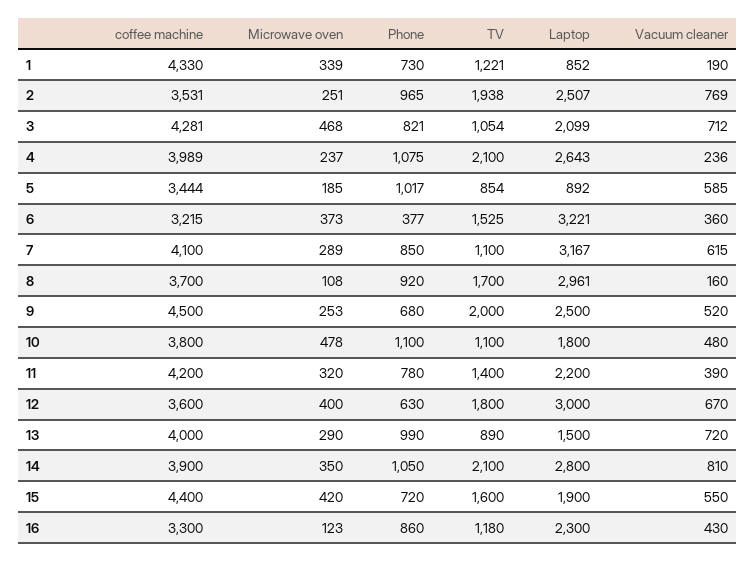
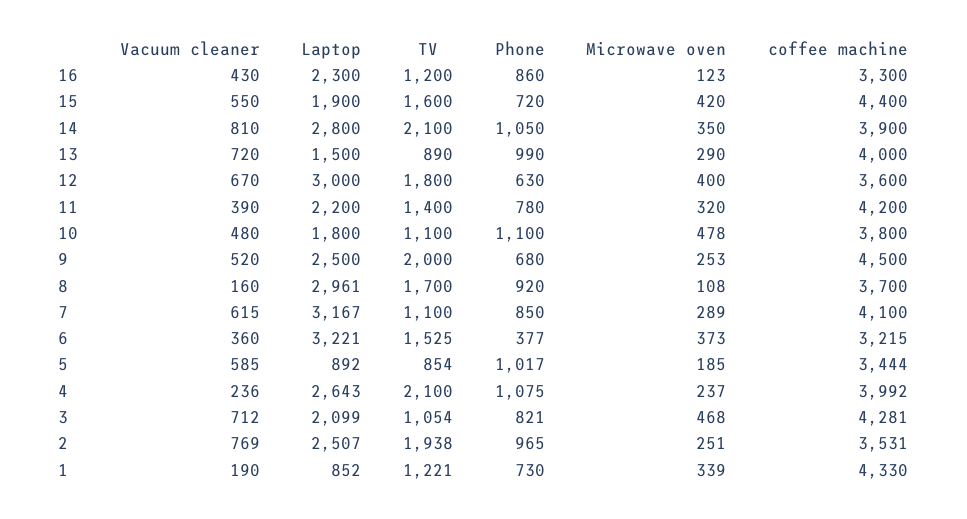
  {
    "coffee machine": {
      "1": 4330,
      "2": 3531,
      "3": 4281,
-     "4": 3989,
+     "4": 3992,
      "5": 3444,
      "6": 3215,
      "7": 4100,
      "8": 3700,
      "9": 4500,
      "10": 3800,
      "11": 4200,
      "12": 3600,
      "13": 4000,
      "14": 3900,
      "15": 4400,
      "16": 3300
    },
    "Microwave oven": {
      "1": 339,
      "2": 251,
      "3": 468,
      "4": 237,
      "5": 185,
      "6": 373,
      "7": 289,
      "8": 108,
      "9": 253,
      "10": 478,
      "11": 320,
      "12": 400,
      "13": 290,
      "14": 350,
      "15": 420,
      "16": 123
    },
    "Phone": {
      "1": 730,
      "2": 965,
      "3": 821,
      "4": 1075,
      "5": 1017,
      "6": 377,
      "7": 850,
      "8": 920,
      "9": 680,
      "10": 1100,
      "11": 780,
      "12": 630,
      "13": 990,
      "14": 1050,
      "15": 720,
      "16": 860
    },
    "TV": {
      "1": 1221,
      "2": 1938,
      "3": 1054,
      "4": 2100,
      "5": 854,
      "6": 1525,
      "7": 1100,
      "8": 1700,
      "9": 2000,
      "10": 1100,
      "11": 1400,
      "12": 1800,
      "13": 890,
      "14": 2100,
      "15": 1600,
-     "16": 1180
+     "16": 1200
    },
    "Laptop": {
      "1": 852,
      "2": 2507,
      "3": 2099,
      "4": 2643,
      "5": 892,
      "6": 3221,
      "7": 3167,
      "8": 2961,
      "9": 2500,
      "10": 1800,
      "11": 2200,
      "12": 3000,
      "13": 1500,
      "14": 2800,
      "15": 1900,
      "16": 2300
    },
    "Vacuum cleaner": {
      "1": 190,
      "2": 769,
      "3": 712,
      "4": 236,
      "5": 585,
      "6": 360,
      "7": 615,
      "8": 160,
      "9": 520,
      "10": 480,
      "11": 390,
      "12": 670,
      "13": 720,
      "14": 810,
      "15": 550,
      "16": 430
    }
  }

